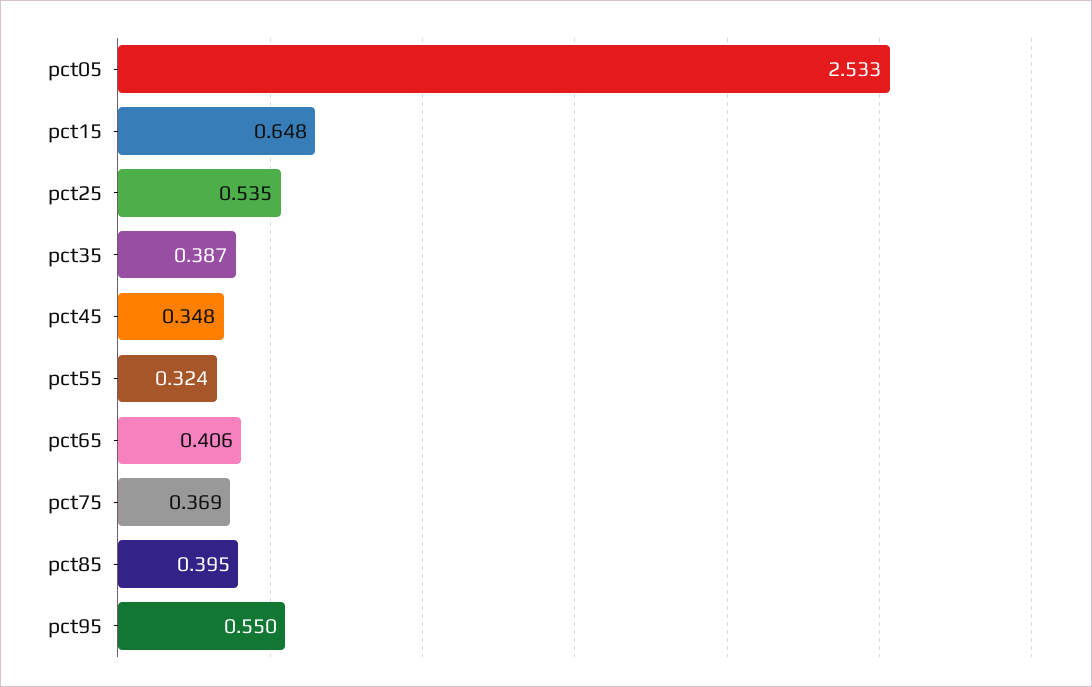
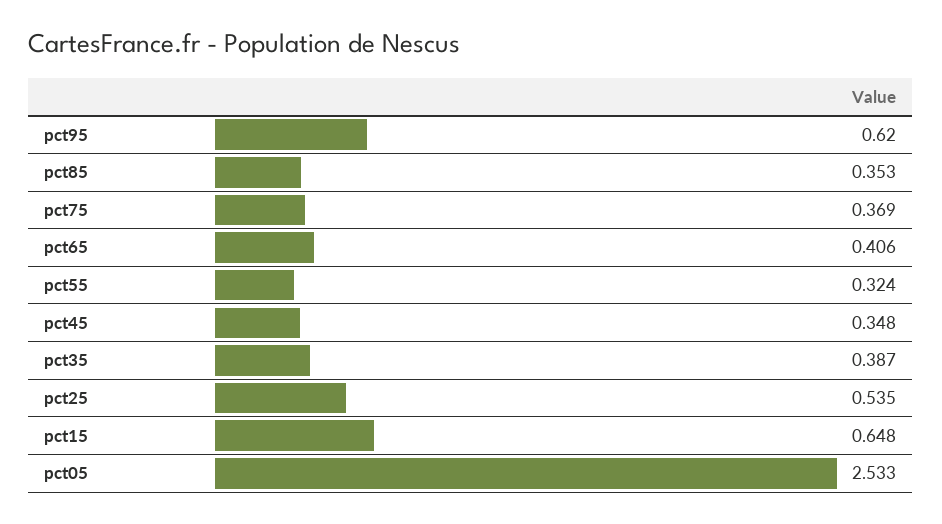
  {
    "pct05": 2.533,
    "pct15": 0.648,
    "pct25": 0.535,
    "pct35": 0.387,
    "pct45": 0.348,
    "pct55": 0.324,
    "pct65": 0.406,
    "pct75": 0.369,
-   "pct85": 0.395,
+   "pct85": 0.353,
-   "pct95": 0.55
+   "pct95": 0.62
  }

